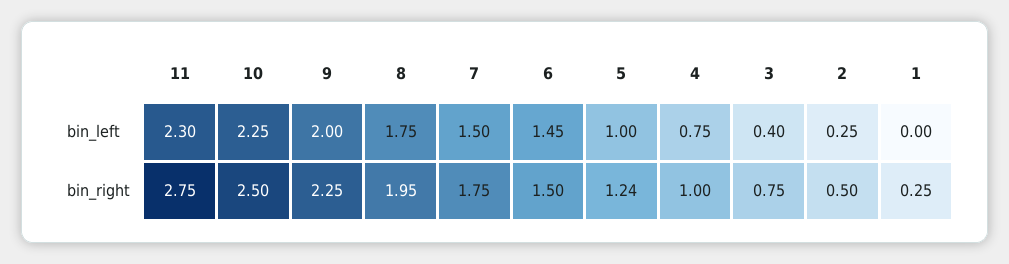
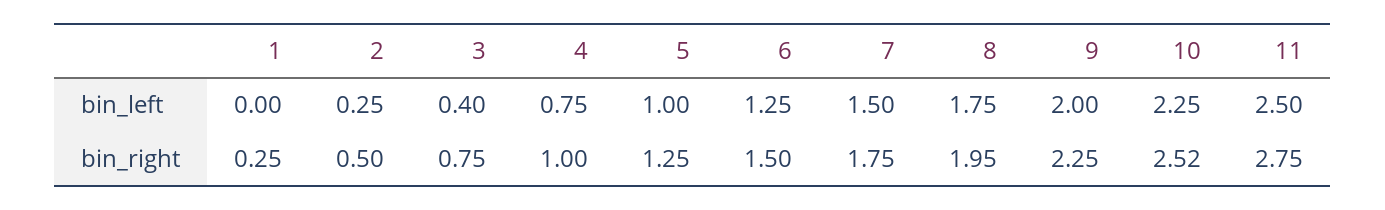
  {
    "11": {
-     "bin_left": 2.3,
+     "bin_left": 2.5,
      "bin_right": 2.75
    },
    "10": {
      "bin_left": 2.25,
-     "bin_right": 2.5
+     "bin_right": 2.52
    },
    "9": {
      "bin_left": 2,
      "bin_right": 2.25
    },
    "8": {
      "bin_left": 1.75,
      "bin_right": 1.95
    },
    "7": {
      "bin_left": 1.5,
      "bin_right": 1.75
    },
    "6": {
-     "bin_left": 1.45,
+     "bin_left": 1.25,
      "bin_right": 1.5
    },
    "5": {
      "bin_left": 1,
-     "bin_right": 1.24
+     "bin_right": 1.25
    },
    "4": {
      "bin_left": 0.75,
      "bin_right": 1
    },
    "3": {
      "bin_left": 0.4,
      "bin_right": 0.75
    },
    "2": {
      "bin_left": 0.25,
      "bin_right": 0.5
    },
    "1": {
      "bin_left": 0,
      "bin_right": 0.25
    }
  }

